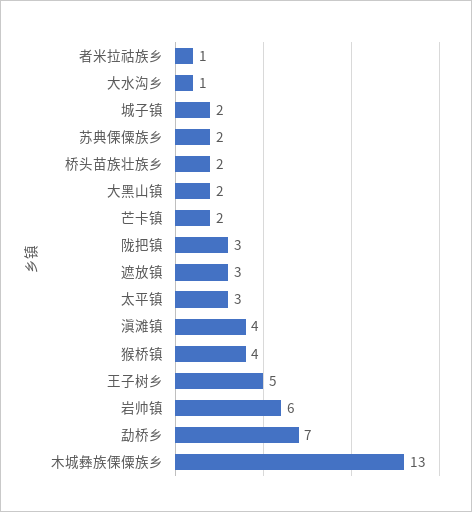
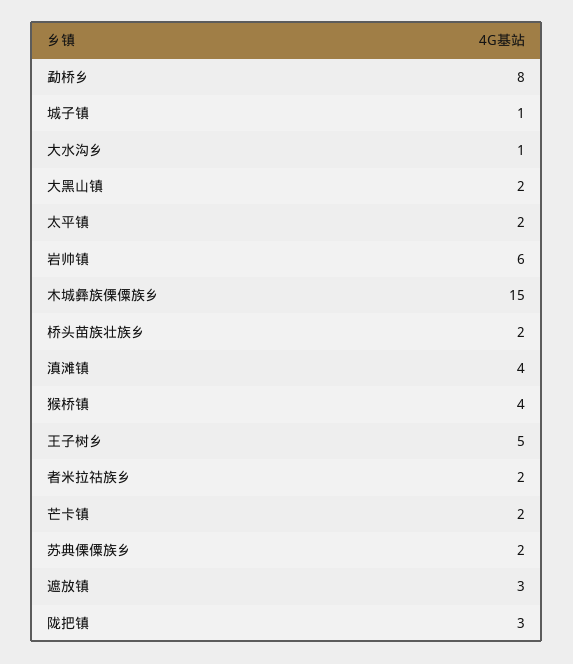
  {
-   "者米拉祜族乡": 1,
+   "者米拉祜族乡": 2,
    "大水沟乡": 1,
-   "城子镇": 2,
+   "城子镇": 1,
    "苏典傈僳族乡": 2,
    "桥头苗族壮族乡": 2,
    "大黑山镇": 2,
    "芒卡镇": 2,
    "陇把镇": 3,
    "遮放镇": 3,
-   "太平镇": 3,
+   "太平镇": 2,
    "滇滩镇": 4,
    "猴桥镇": 4,
    "王子树乡": 5,
    "岩帅镇": 6,
-   "勐桥乡": 7,
+   "勐桥乡": 8,
-   "木城彝族傈僳族乡": 13
+   "木城彝族傈僳族乡": 15
  }

